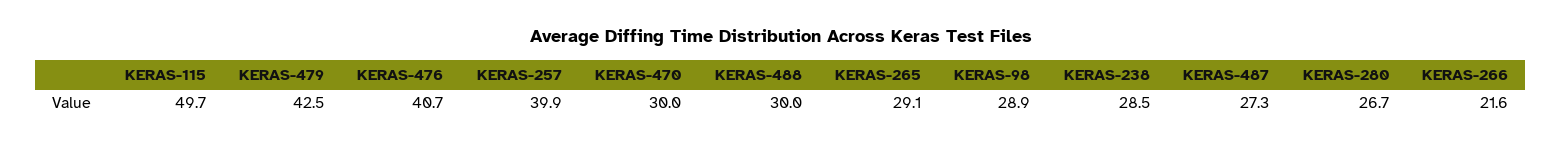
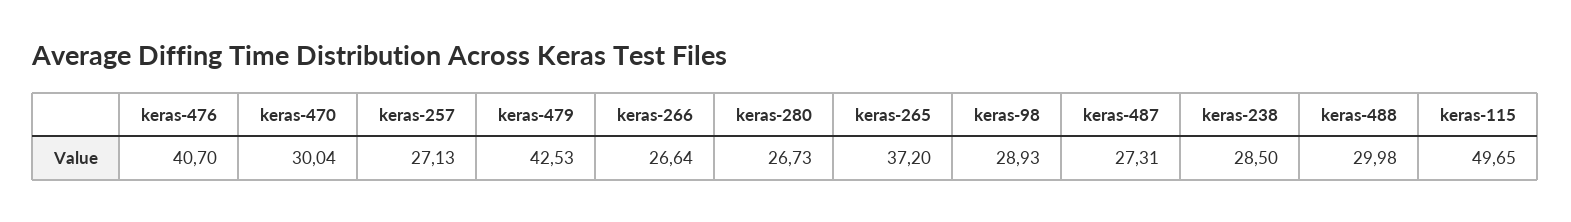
  {
    "KERAS-115": 49.65,
    "KERAS-479": 42.53,
    "KERAS-476": 40.7,
-   "KERAS-257": 39.9,
+   "KERAS-257": 27.13,
    "KERAS-470": 30.04,
    "KERAS-488": 29.98,
-   "KERAS-265": 29.1,
+   "KERAS-265": 37.2,
    "KERAS-98": 28.93,
    "KERAS-238": 28.5,
    "KERAS-487": 27.31,
    "KERAS-280": 26.73,
-   "KERAS-266": 21.6
+   "KERAS-266": 26.64
  }

